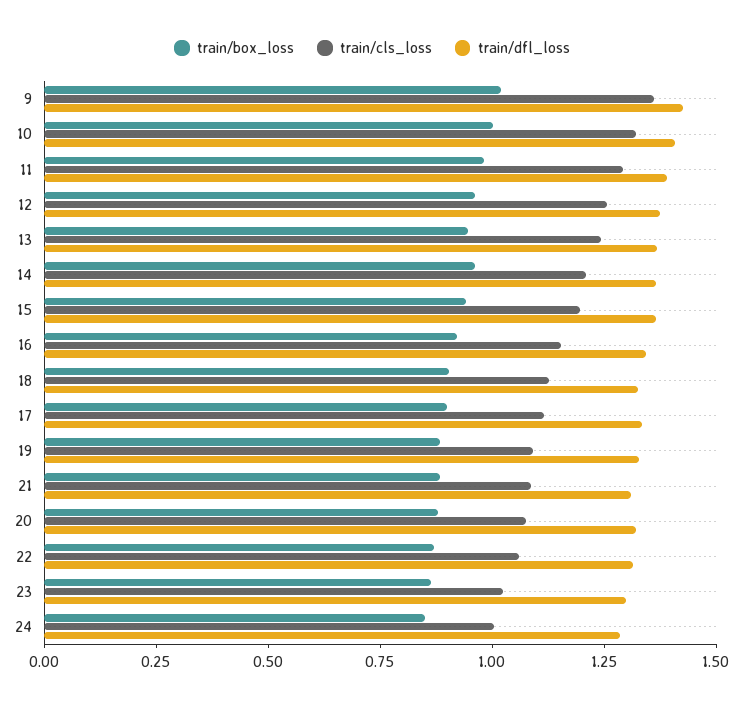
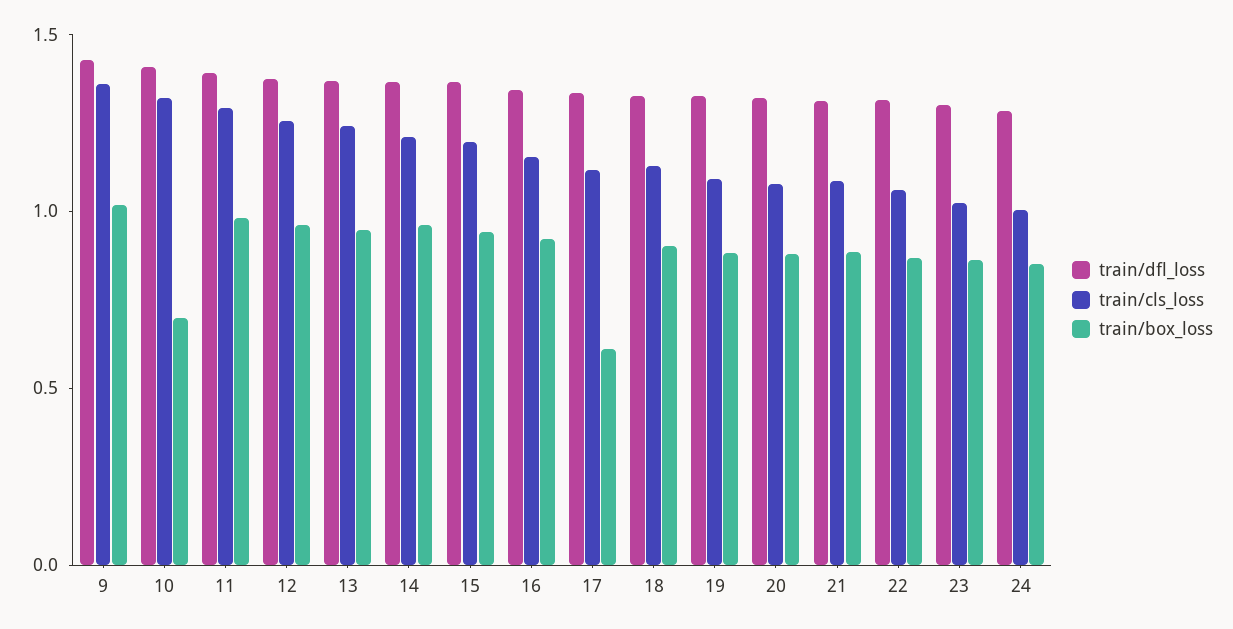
  {
    "train/box_loss": {
      "9": 1,
-     "10": 1,
+     "10": 0.7,
      "11": 1,
      "12": 0.95,
      "13": 0.95,
      "14": 0.95,
      "15": 0.95,
      "16": 0.9,
      "18": 0.9,
-     "17": 0.9,
+     "17": 0.6,
      "19": 0.9,
      "21": 0.9,
      "20": 0.9,
      "22": 0.85,
      "23": 0.85,
      "24": 0.85
    },
    "train/cls_loss": {
      "9": 1.35,
      "10": 1.3,
      "11": 1.3,
      "12": 1.25,
      "13": 1.25,
      "14": 1.2,
      "15": 1.2,
      "16": 1.15,
      "18": 1.15,
      "17": 1.1,
      "19": 1.1,
      "21": 1.1,
      "20": 1.1,
      "22": 1.05,
      "23": 1,
      "24": 1
    },
    "train/dfl_loss": {
      "9": 1.45,
      "10": 1.4,
      "11": 1.4,
      "12": 1.4,
      "13": 1.35,
      "14": 1.35,
      "15": 1.35,
      "16": 1.35,
      "18": 1.35,
      "17": 1.35,
      "19": 1.35,
      "21": 1.3,
      "20": 1.3,
      "22": 1.3,
      "23": 1.3,
      "24": 1.3
    }
  }

